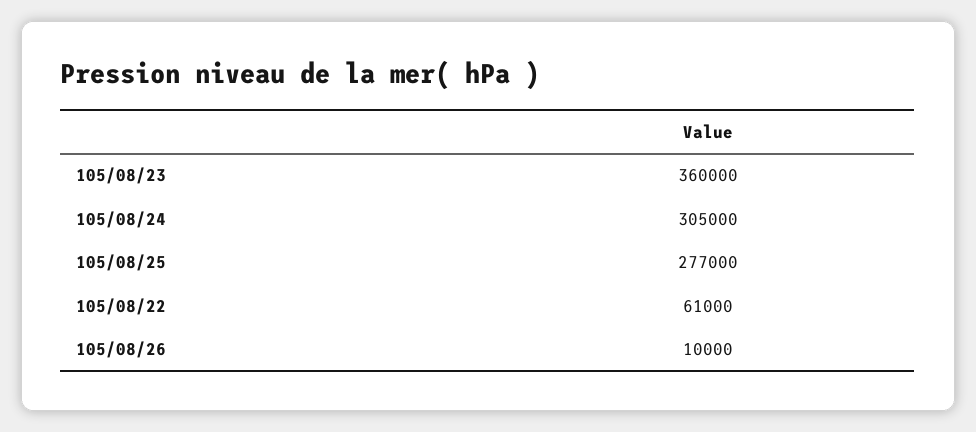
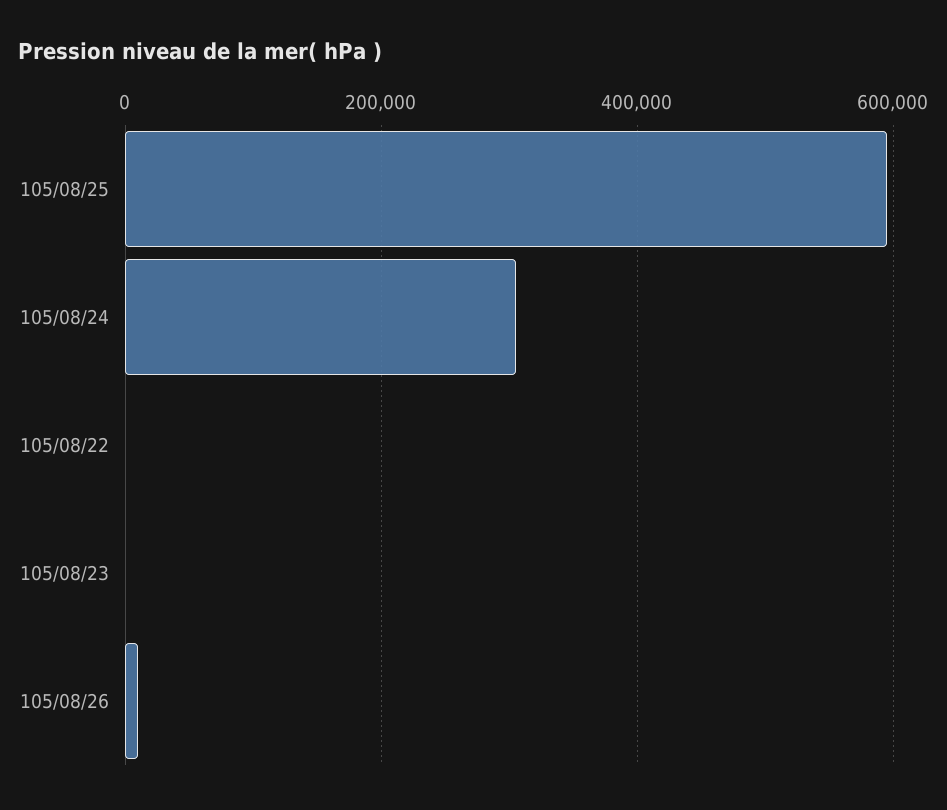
  {
-   "105/08/23": 360000,
+   "105/08/23": 0,
    "105/08/24": 305000,
-   "105/08/25": 277000,
+   "105/08/25": 600000,
-   "105/08/22": 61000,
+   "105/08/22": 0,
    "105/08/26": 10000
  }

